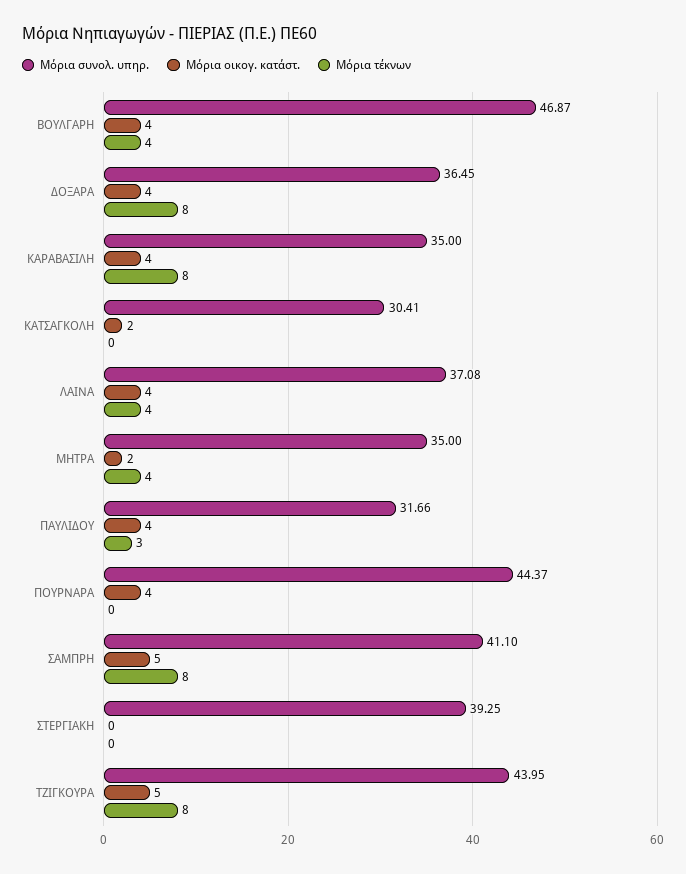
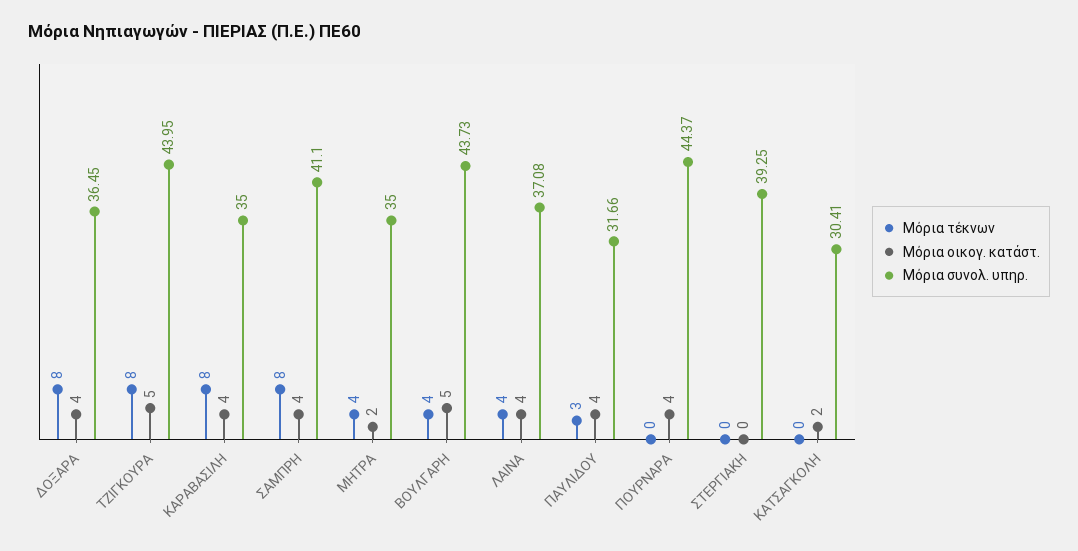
  {
    "Μόρια συνολ. υπηρ.": {
-     "ΒΟΥΛΓΑΡΗ": 46.87,
+     "ΒΟΥΛΓΑΡΗ": 43.73,
      "ΔΟΞΑΡΑ": 36.45,
      "ΚΑΡΑΒΑΣΙΛΗ": 35,
      "ΚΑΤΣΑΓΚΟΛΗ": 30.41,
      "ΛΑΙΝΑ": 37.08,
      "ΜΗΤΡΑ": 35,
      "ΠΑΥΛΙΔΟΥ": 31.66,
      "ΠΟΥΡΝΑΡΑ": 44.37,
      "ΣΑΜΠΡΗ": 41.1,
      "ΣΤΕΡΓΙΑΚΗ": 39.25,
      "ΤΖΙΓΚΟΥΡΑ": 43.95
    },
    "Μόρια οικογ. κατάστ.": {
-     "ΒΟΥΛΓΑΡΗ": 4,
+     "ΒΟΥΛΓΑΡΗ": 5,
      "ΔΟΞΑΡΑ": 4,
      "ΚΑΡΑΒΑΣΙΛΗ": 4,
      "ΚΑΤΣΑΓΚΟΛΗ": 2,
      "ΛΑΙΝΑ": 4,
      "ΜΗΤΡΑ": 2,
      "ΠΑΥΛΙΔΟΥ": 4,
      "ΠΟΥΡΝΑΡΑ": 4,
-     "ΣΑΜΠΡΗ": 5,
+     "ΣΑΜΠΡΗ": 4,
      "ΣΤΕΡΓΙΑΚΗ": 0,
      "ΤΖΙΓΚΟΥΡΑ": 5
    },
    "Μόρια τέκνων": {
      "ΒΟΥΛΓΑΡΗ": 4,
      "ΔΟΞΑΡΑ": 8,
      "ΚΑΡΑΒΑΣΙΛΗ": 8,
      "ΚΑΤΣΑΓΚΟΛΗ": 0,
      "ΛΑΙΝΑ": 4,
      "ΜΗΤΡΑ": 4,
      "ΠΑΥΛΙΔΟΥ": 3,
      "ΠΟΥΡΝΑΡΑ": 0,
      "ΣΑΜΠΡΗ": 8,
      "ΣΤΕΡΓΙΑΚΗ": 0,
      "ΤΖΙΓΚΟΥΡΑ": 8
    }
  }

